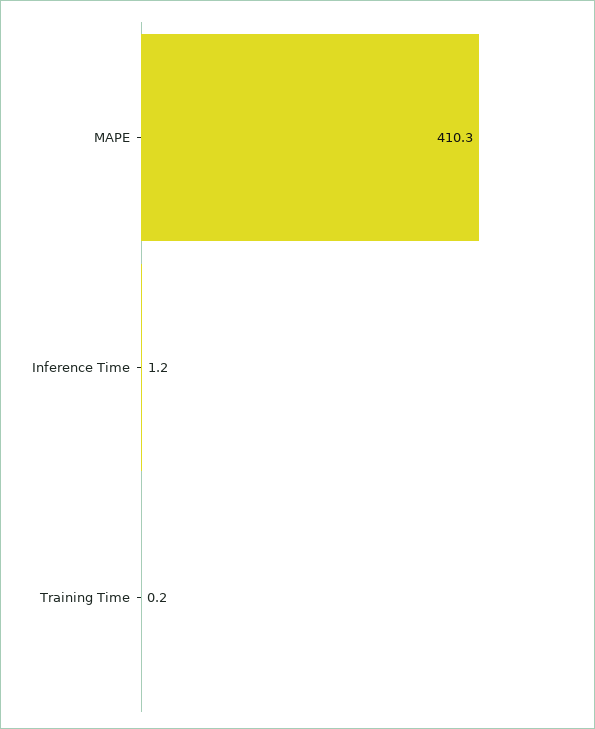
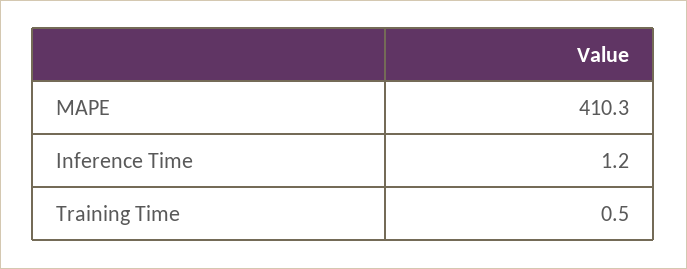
  {
    "MAPE": 410.3,
    "Inference Time": 1.2,
-   "Training Time": 0.2
+   "Training Time": 0.5
  }

